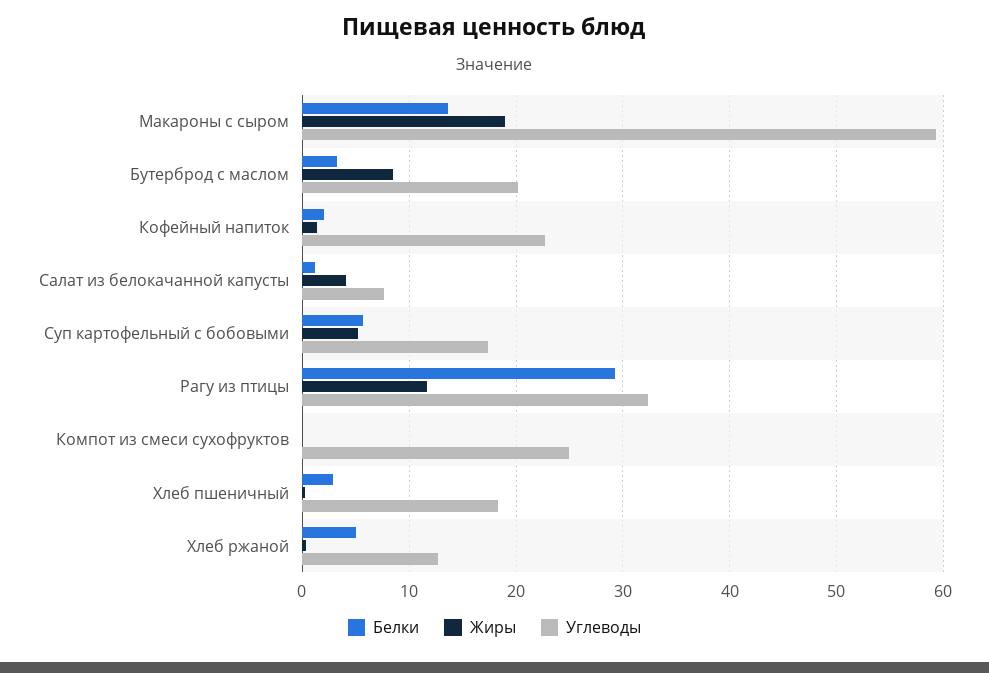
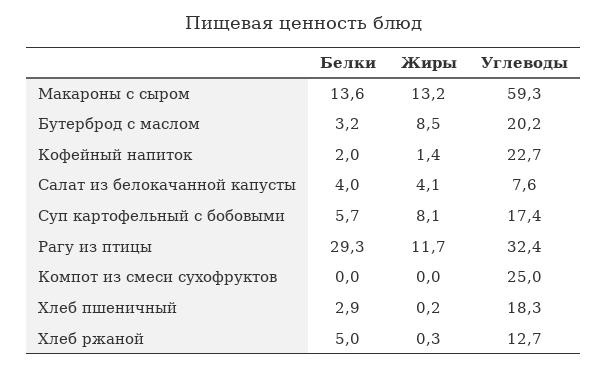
  {
    "Белки": {
      "Макароны с сыром": 13.6,
      "Бутерброд с маслом": 3.2,
      "Кофейный напиток": 2,
-     "Салат из белокачанной капусты": 1,
+     "Салат из белокачанной капусты": 4,
      "Суп картофельный с бобовыми": 5.7,
      "Рагу из птицы": 29.3,
      "Компот из смеси сухофруктов": 0,
      "Хлеб пшеничный": 2.9,
      "Хлеб ржаной": 5
    },
    "Жиры": {
-     "Макароны с сыром": 19,
+     "Макароны с сыром": 13.2,
      "Бутерброд с маслом": 8.5,
      "Кофейный напиток": 1.4,
      "Салат из белокачанной капусты": 4.1,
-     "Суп картофельный с бобовыми": 5,
+     "Суп картофельный с бобовыми": 8.1,
      "Рагу из птицы": 11.7,
      "Компот из смеси сухофруктов": 0,
      "Хлеб пшеничный": 0.2,
      "Хлеб ржаной": 0.3
    },
    "Углеводы": {
      "Макароны с сыром": 59.3,
      "Бутерброд с маслом": 20.2,
      "Кофейный напиток": 22.7,
      "Салат из белокачанной капусты": 7.6,
      "Суп картофельный с бобовыми": 17.4,
      "Рагу из птицы": 32.4,
      "Компот из смеси сухофруктов": 25,
      "Хлеб пшеничный": 18.3,
      "Хлеб ржаной": 12.7
    }
  }

